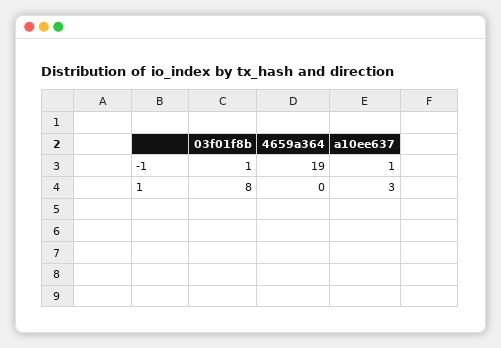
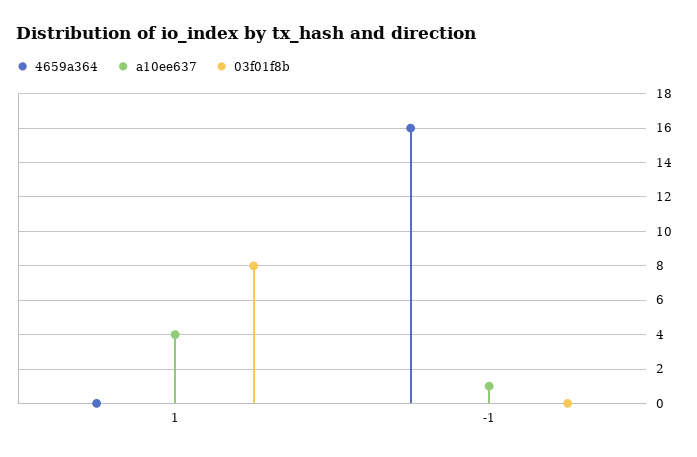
  {
    "03f01f8b": {
-     "-1": 1,
+     "-1": 0,
      "1": 8
    },
    "4659a364": {
-     "-1": 19,
+     "-1": 16,
      "1": 0
    },
    "a10ee637": {
      "-1": 1,
-     "1": 3
+     "1": 4
    }
  }

